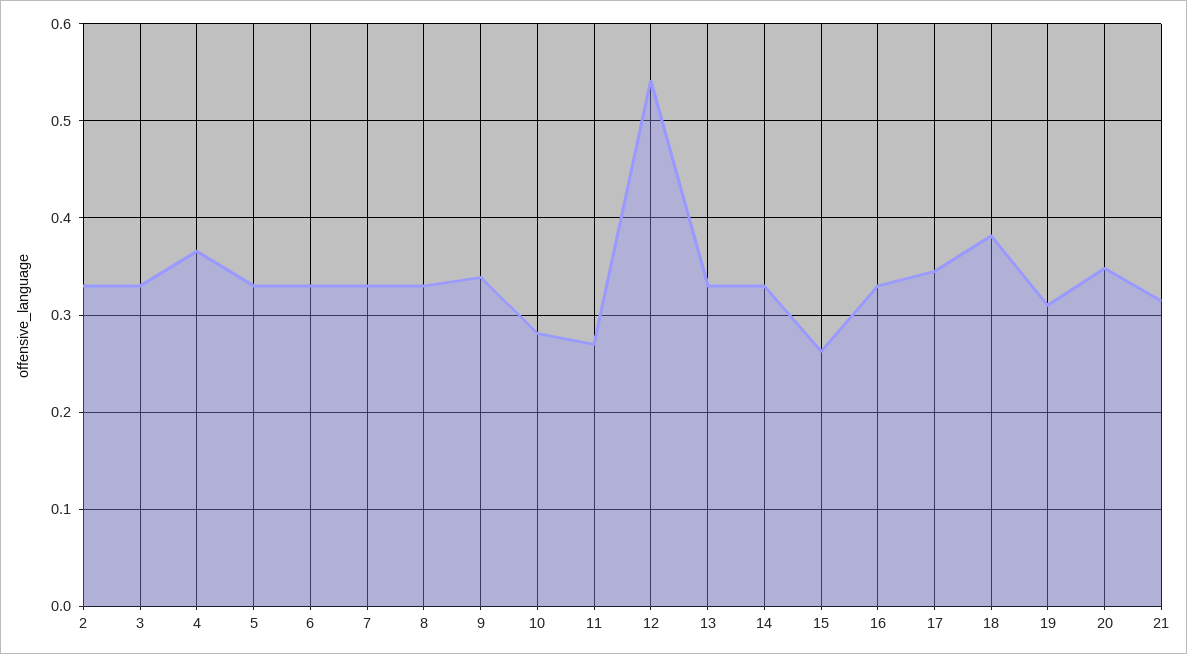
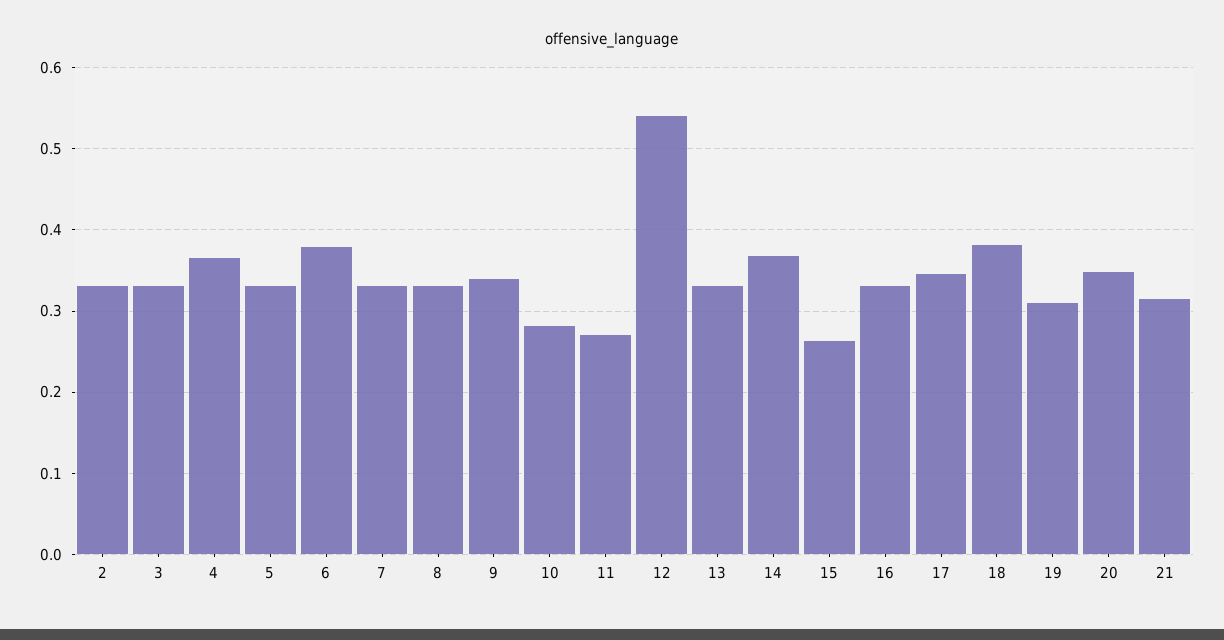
  {
    "2": 0.33,
    "3": 0.33,
    "4": 0.37,
    "5": 0.33,
-   "6": 0.33,
+   "6": 0.38,
    "7": 0.33,
    "8": 0.33,
    "9": 0.34,
    "10": 0.28,
    "11": 0.27,
    "12": 0.54,
    "13": 0.33,
-   "14": 0.33,
+   "14": 0.37,
    "15": 0.26,
    "16": 0.33,
    "17": 0.35,
    "18": 0.38,
    "19": 0.31,
    "20": 0.35,
    "21": 0.31
  }

